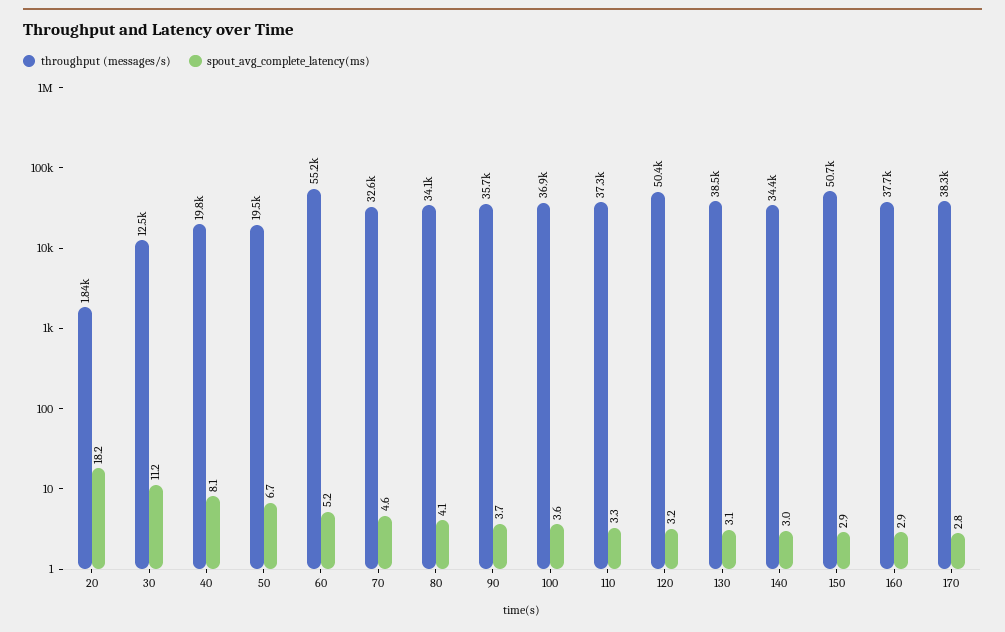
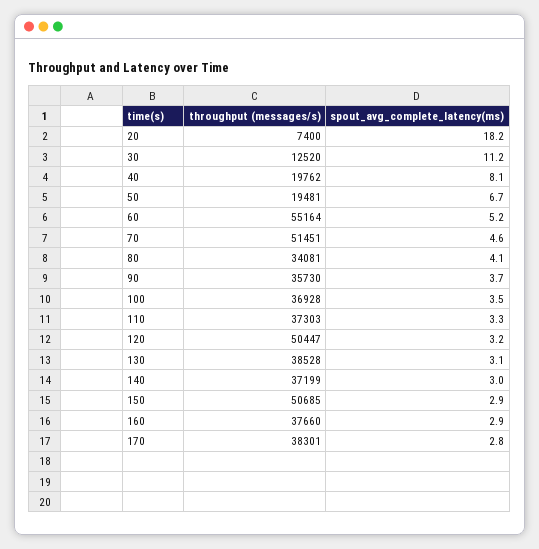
  {
    "throughput (messages/s)": {
-     "20": 1840,
+     "20": 7400,
      "30": 12520,
      "40": 19762,
      "50": 19481,
      "60": 55164,
-     "70": 32600,
+     "70": 51451,
      "80": 34081,
      "90": 35730,
      "100": 36928,
      "110": 37303,
      "120": 50447,
      "130": 38528,
-     "140": 34400,
+     "140": 37199,
      "150": 50685,
      "160": 37660,
      "170": 38301
    },
    "spout_avg_complete_latency(ms)": {
      "20": 18.2,
      "30": 11.2,
      "40": 8.1,
      "50": 6.7,
      "60": 5.2,
      "70": 4.6,
      "80": 4.1,
      "90": 3.7,
-     "100": 3.6,
+     "100": 3.5,
      "110": 3.3,
      "120": 3.2,
      "130": 3.1,
      "140": 3,
      "150": 2.9,
      "160": 2.9,
      "170": 2.8
    }
  }

